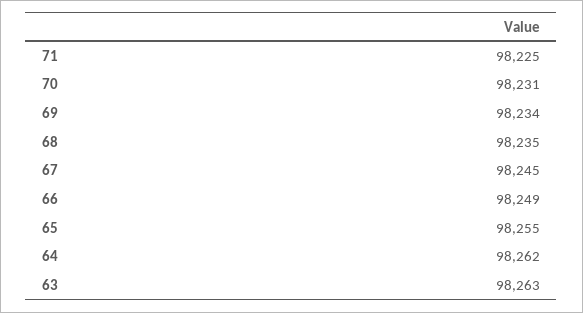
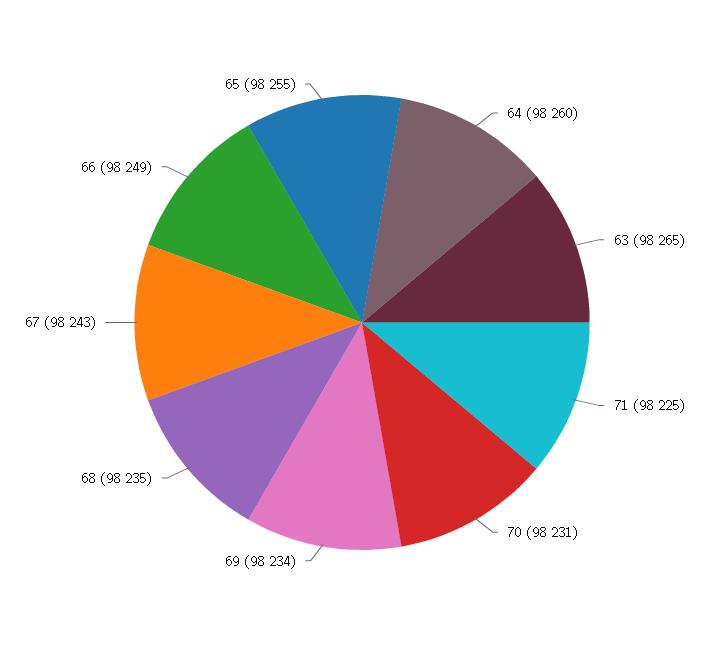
  {
    "71": 98225,
    "70": 98231,
    "69": 98234,
    "68": 98235,
-   "67": 98245,
+   "67": 98243,
    "66": 98249,
    "65": 98255,
-   "64": 98262,
+   "64": 98260,
-   "63": 98263
+   "63": 98265
  }

